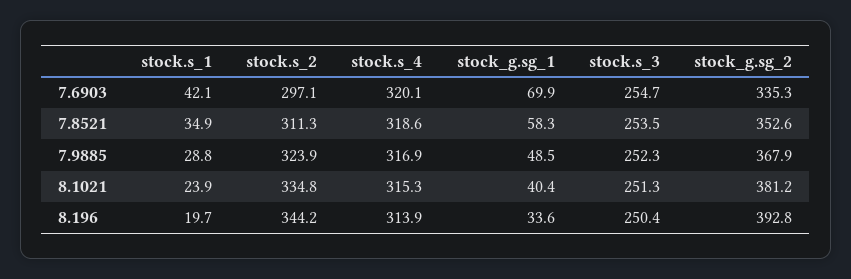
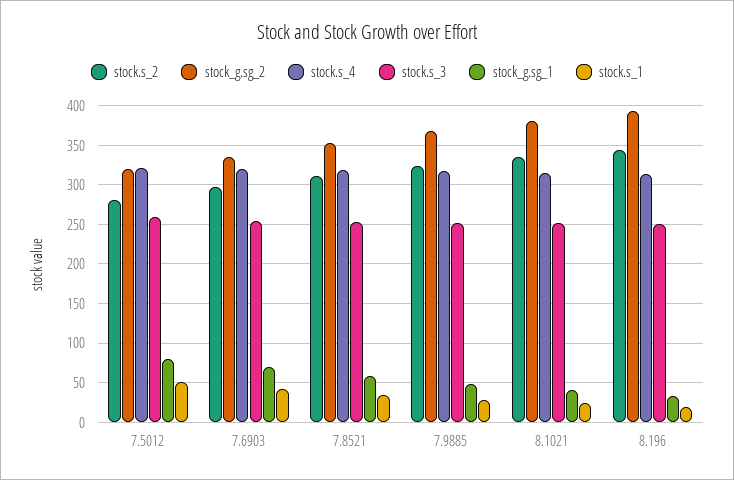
  {
    "stock.s_1": {
      "7.6903": 42.1,
      "7.8521": 34.9,
      "7.9885": 28.8,
      "8.1021": 23.9,
-     "8.196": 19.7
+     "8.196": 19.7,
+     "7.5012": 50
    },
    "stock.s_2": {
      "7.6903": 297.1,
      "7.8521": 311.3,
      "7.9885": 323.9,
      "8.1021": 334.8,
-     "8.196": 344.2
+     "8.196": 344.2,
+     "7.5012": 280
    },
    "stock.s_4": {
      "7.6903": 320.1,
      "7.8521": 318.6,
      "7.9885": 316.9,
      "8.1021": 315.3,
-     "8.196": 313.9
+     "8.196": 313.9,
+     "7.5012": 320
    },
    "stock_g.sg_1": {
      "7.6903": 69.9,
      "7.8521": 58.3,
      "7.9885": 48.5,
      "8.1021": 40.4,
-     "8.196": 33.6
+     "8.196": 33.6,
+     "7.5012": 80
    },
    "stock.s_3": {
      "7.6903": 254.7,
      "7.8521": 253.5,
      "7.9885": 252.3,
      "8.1021": 251.3,
-     "8.196": 250.4
+     "8.196": 250.4,
+     "7.5012": 260
    },
    "stock_g.sg_2": {
      "7.6903": 335.3,
      "7.8521": 352.6,
      "7.9885": 367.9,
      "8.1021": 381.2,
-     "8.196": 392.8
+     "8.196": 392.8,
+     "7.5012": 320
    }
  }

